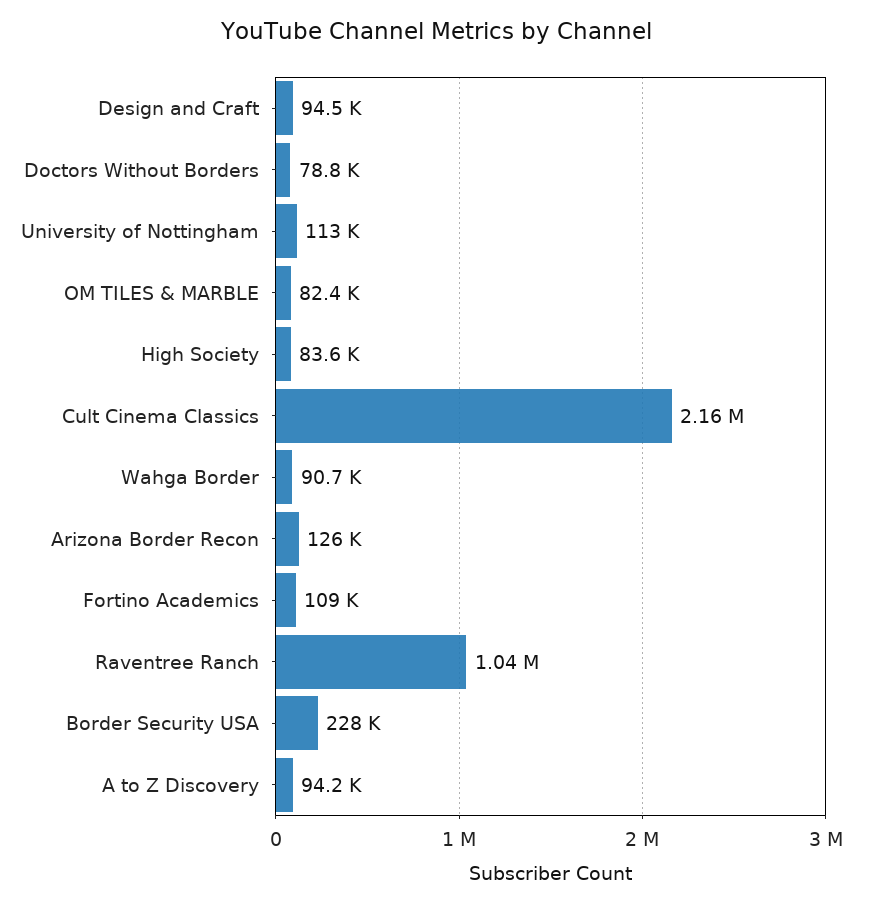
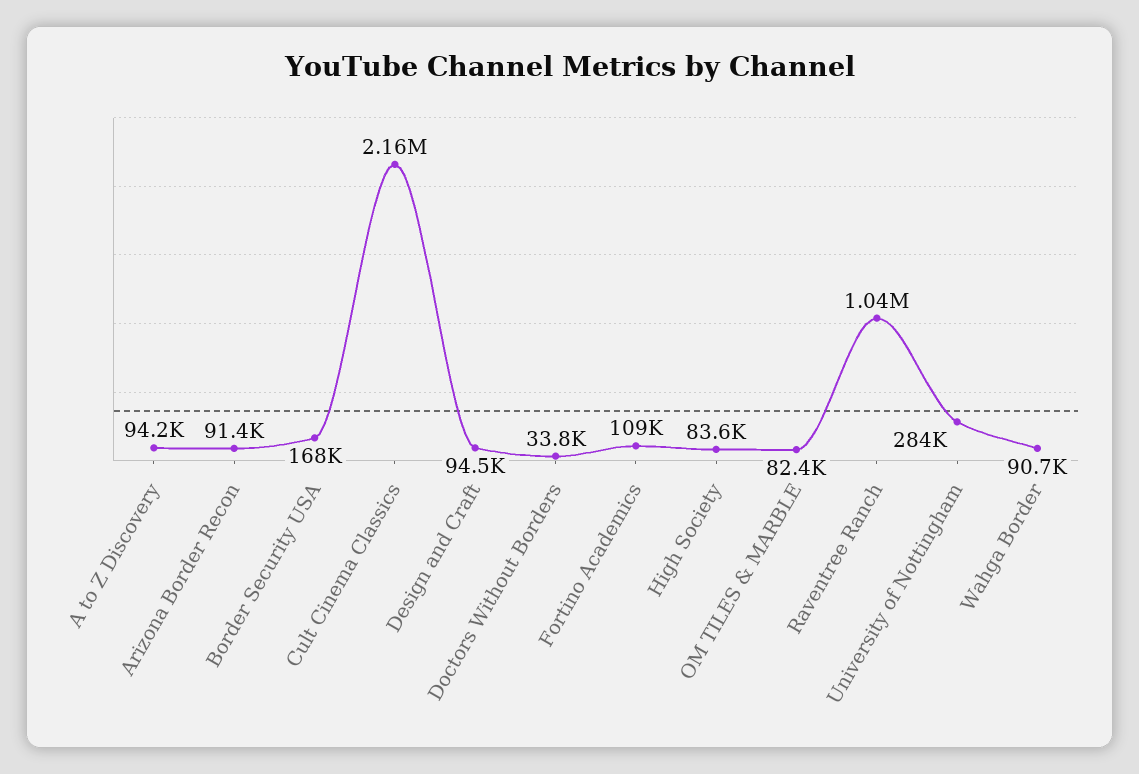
  {
    "Design and Craft": 94500,
-   "Doctors Without Borders": 78800,
+   "Doctors Without Borders": 33800,
-   "University of Nottingham": 113000,
+   "University of Nottingham": 284000,
    "OM TILES & MARBLE": 82400,
    "High Society": 83600,
    "Cult Cinema Classics": 2160000,
    "Wahga Border": 90700,
-   "Arizona Border Recon": 126000,
+   "Arizona Border Recon": 91400,
    "Fortino Academics": 109000,
    "Raventree Ranch": 1040000,
-   "Border Security USA": 228000,
+   "Border Security USA": 168000,
    "A to Z Discovery": 94200
  }

